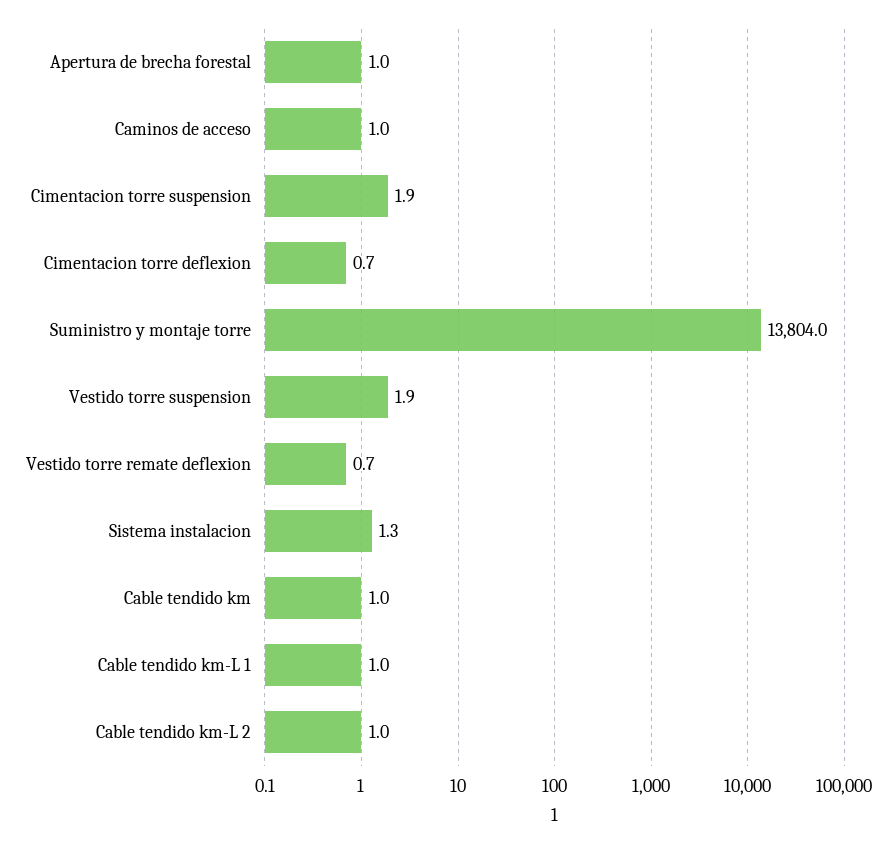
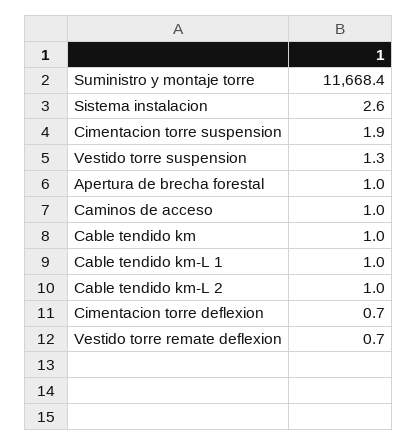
  {
    "Apertura de brecha forestal": 1,
    "Caminos de acceso": 1,
    "Cimentacion torre suspension": 1.9,
    "Cimentacion torre deflexion": 0.7,
-   "Suministro y montaje torre": 13804,
+   "Suministro y montaje torre": 11668.4,
-   "Vestido torre suspension": 1.9,
+   "Vestido torre suspension": 1.3,
    "Vestido torre remate deflexion": 0.7,
-   "Sistema instalacion": 1.3,
+   "Sistema instalacion": 2.6,
    "Cable tendido km": 1,
    "Cable tendido km-L 1": 1,
    "Cable tendido km-L 2": 1
  }

